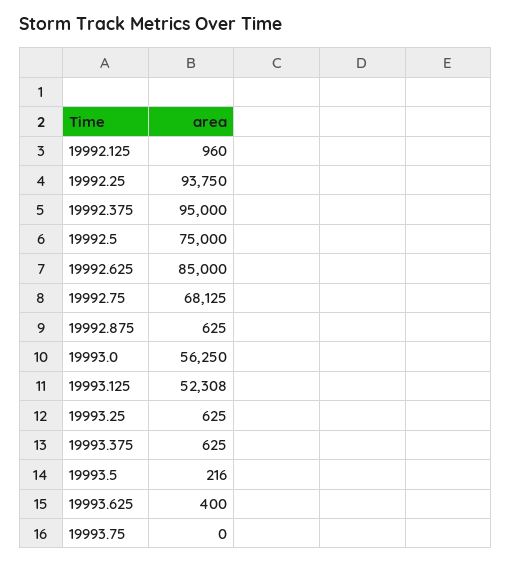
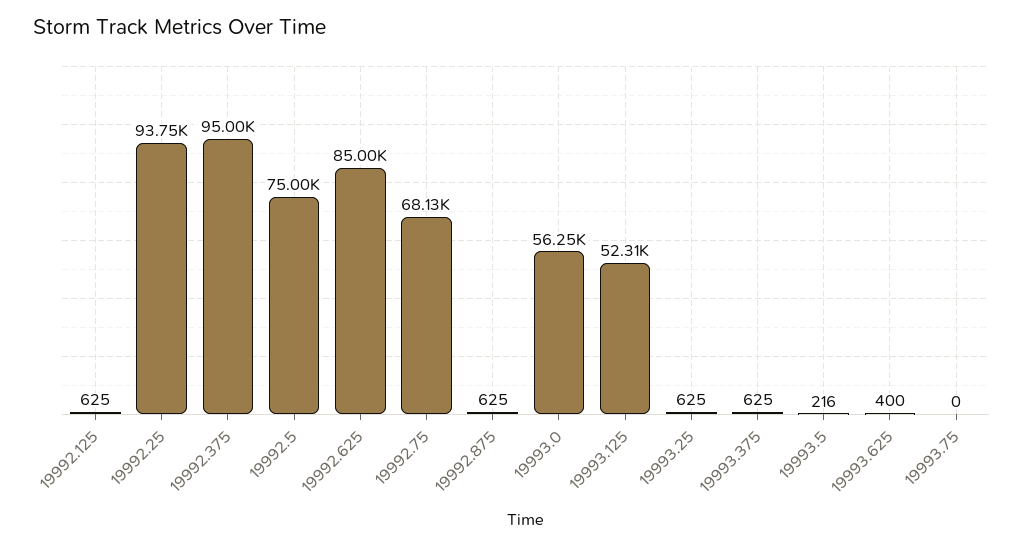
  {
-   "19992.125": 960,
+   "19992.125": 625,
    "19992.25": 93750,
    "19992.375": 95000,
    "19992.5": 75000,
    "19992.625": 85000,
    "19992.75": 68125,
    "19992.875": 625,
    "19993.0": 56250,
    "19993.125": 52308,
    "19993.25": 625,
    "19993.375": 625,
    "19993.5": 216,
    "19993.625": 400,
    "19993.75": 0
  }

